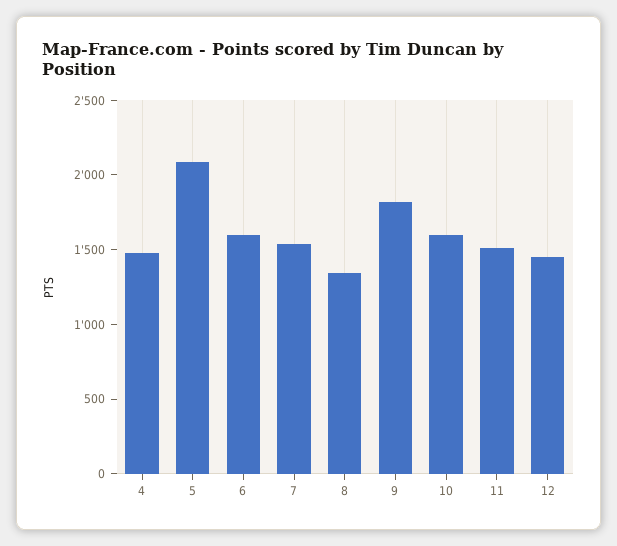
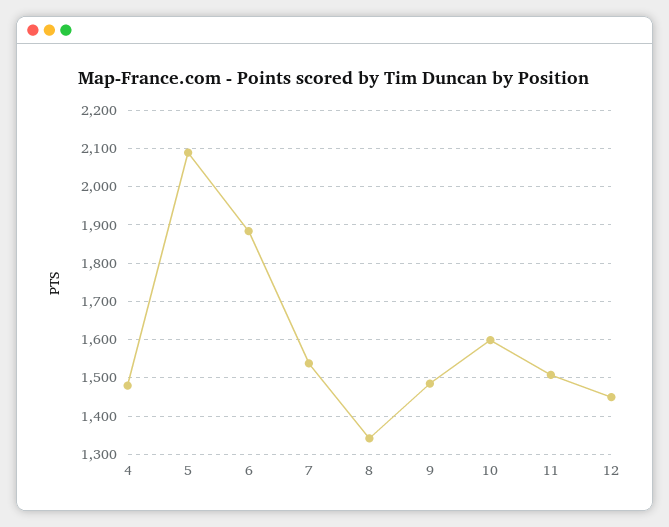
  {
    "4": 1480,
    "5": 2080,
-   "6": 1600,
+   "6": 1880,
    "7": 1540,
    "8": 1340,
-   "9": 1800,
+   "9": 1480,
    "10": 1600,
    "11": 1500,
    "12": 1460
  }

